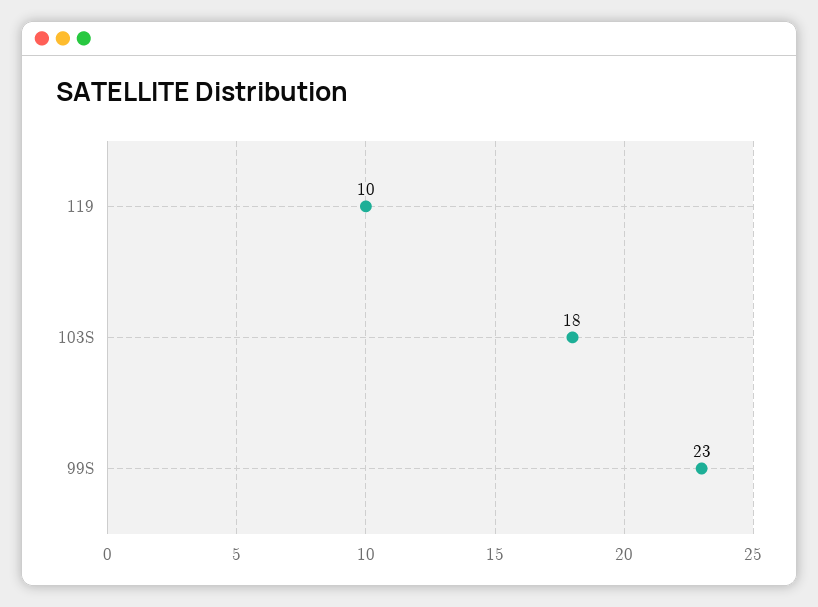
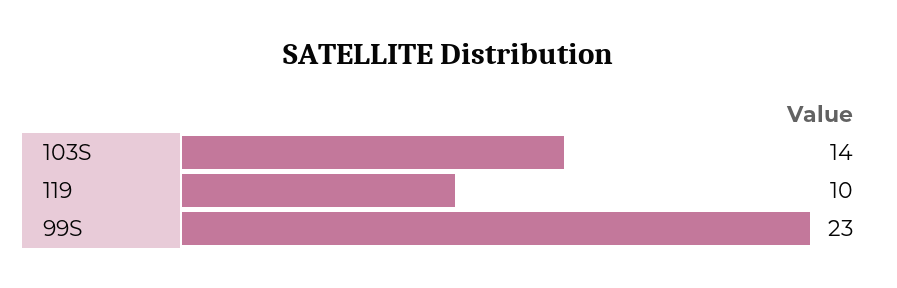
  {
    "119": 10,
-   "103S": 18,
+   "103S": 14,
    "99S": 23
  }

